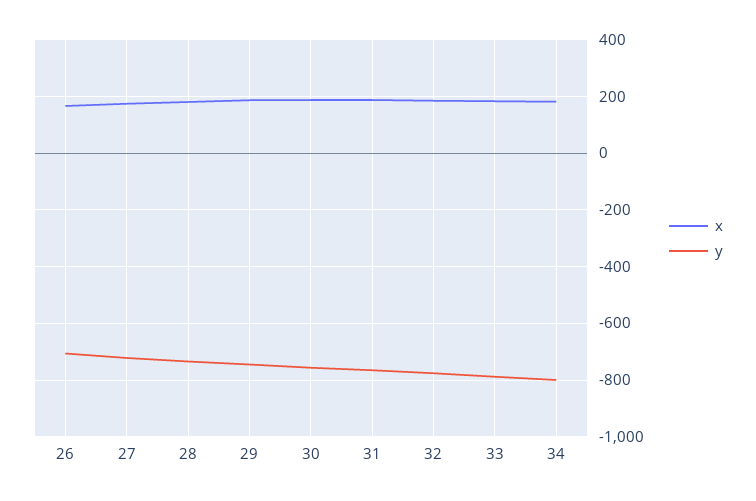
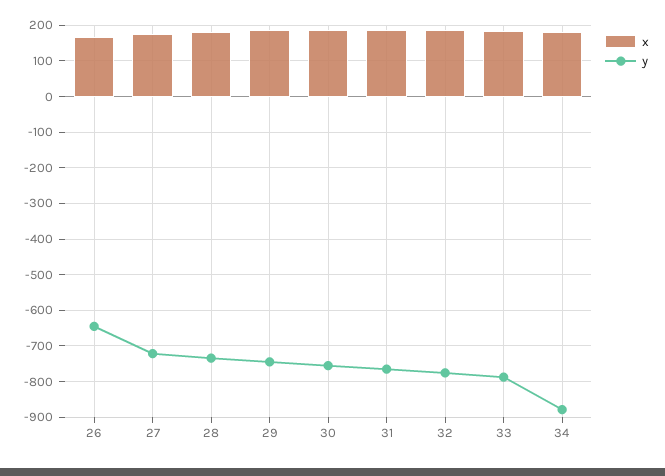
  {
    "x": {
      "26": 160,
      "27": 180,
      "28": 180,
      "29": 180,
      "30": 180,
      "31": 180,
      "32": 180,
      "33": 180,
      "34": 180
    },
    "y": {
-     "26": -700,
+     "26": -640,
      "27": -720,
      "28": -740,
      "29": -740,
      "30": -760,
      "31": -760,
      "32": -780,
      "33": -780,
-     "34": -800
+     "34": -880
    }
  }

